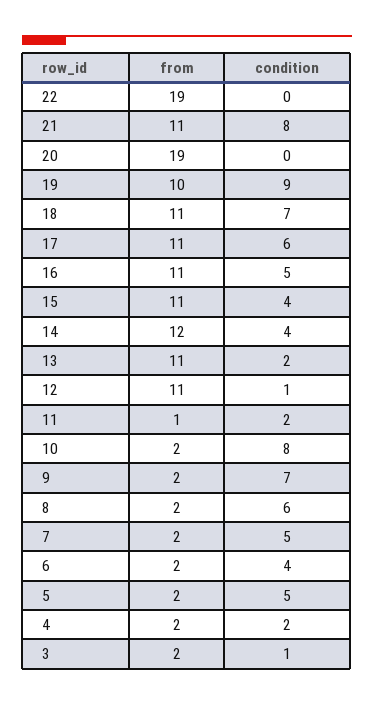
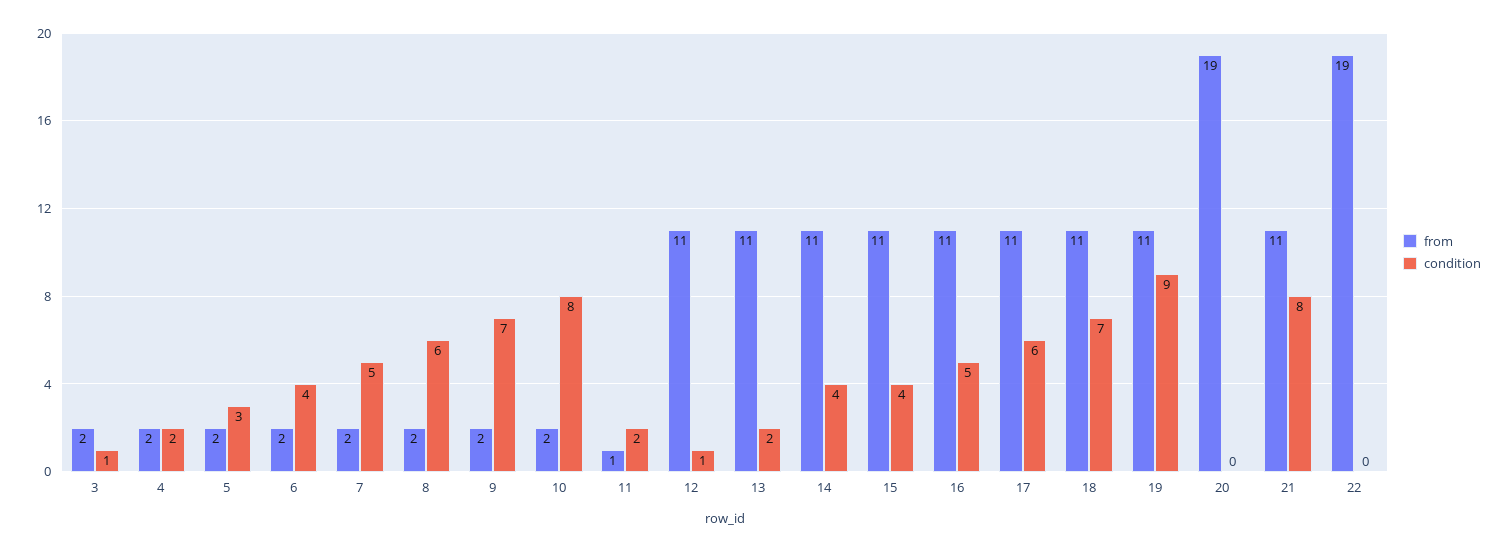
  {
    "from": {
      "22": 19,
      "21": 11,
      "20": 19,
-     "19": 10,
+     "19": 11,
      "18": 11,
      "17": 11,
      "16": 11,
      "15": 11,
-     "14": 12,
+     "14": 11,
      "13": 11,
      "12": 11,
      "11": 1,
      "10": 2,
      "9": 2,
      "8": 2,
      "7": 2,
      "6": 2,
      "5": 2,
      "4": 2,
      "3": 2
    },
    "condition": {
      "22": 0,
      "21": 8,
      "20": 0,
      "19": 9,
      "18": 7,
      "17": 6,
      "16": 5,
      "15": 4,
      "14": 4,
      "13": 2,
      "12": 1,
      "11": 2,
      "10": 8,
      "9": 7,
      "8": 6,
      "7": 5,
      "6": 4,
-     "5": 5,
+     "5": 3,
      "4": 2,
      "3": 1
    }
  }

